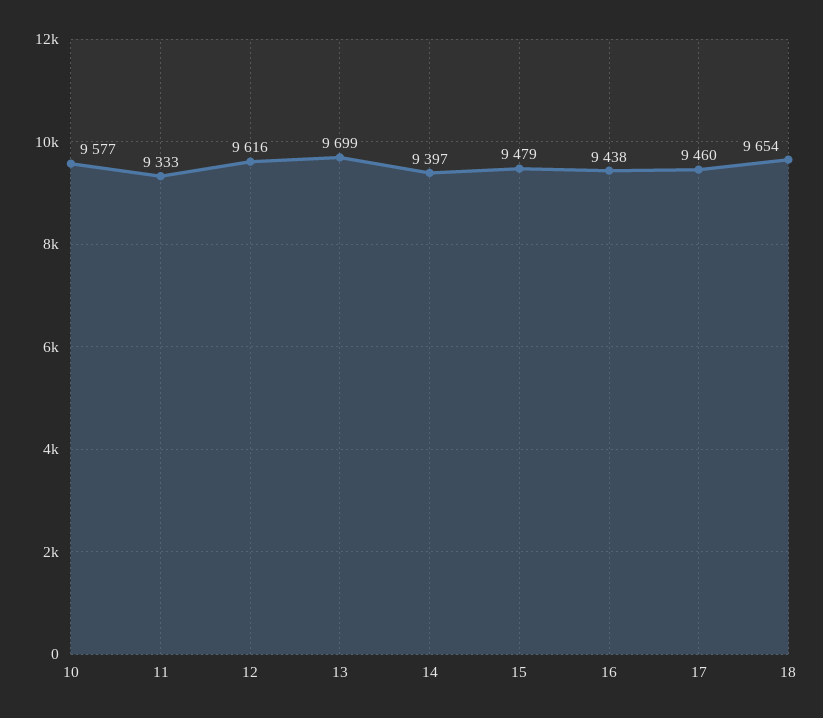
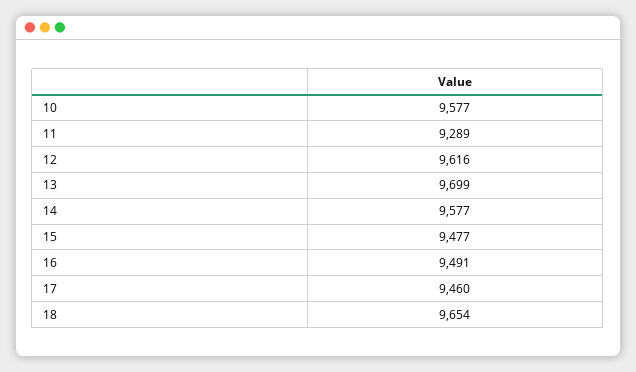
  {
    "10": 9577,
-   "11": 9333,
+   "11": 9289,
    "12": 9616,
    "13": 9699,
-   "14": 9397,
+   "14": 9577,
-   "15": 9479,
+   "15": 9477,
-   "16": 9438,
+   "16": 9491,
    "17": 9460,
    "18": 9654
  }

